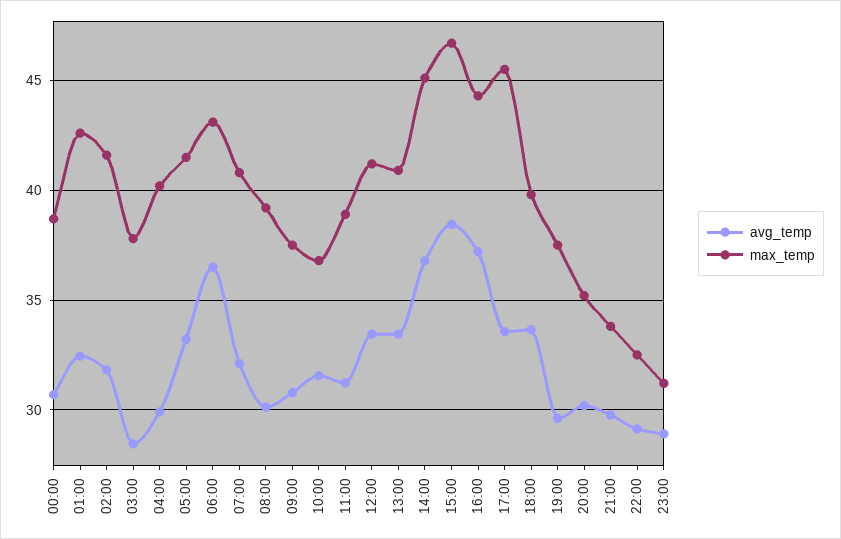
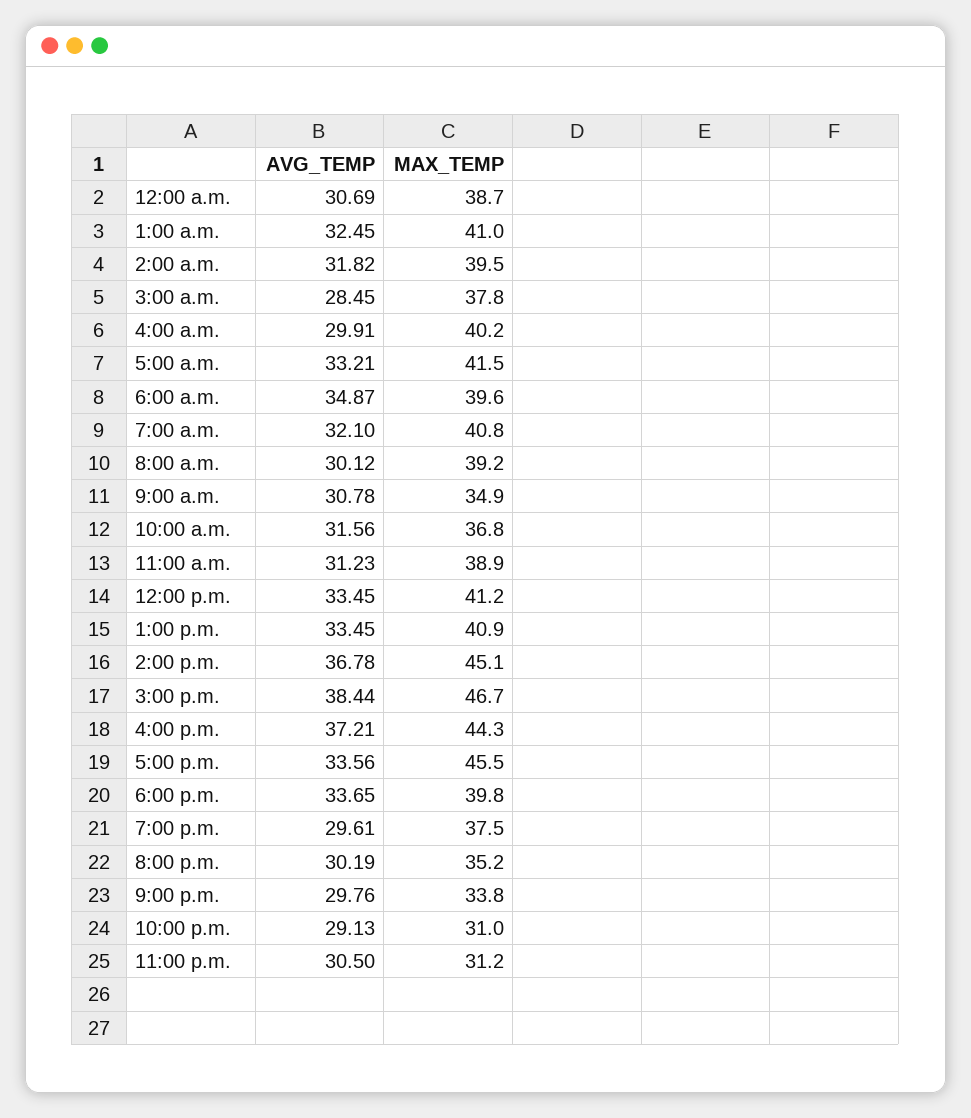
  {
    "avg_temp": {
      "00:00": 30.69,
      "01:00": 32.45,
      "02:00": 31.82,
      "03:00": 28.45,
      "04:00": 29.91,
      "05:00": 33.21,
-     "06:00": 36.5,
+     "06:00": 34.87,
      "07:00": 32.1,
      "08:00": 30.12,
      "09:00": 30.78,
      "10:00": 31.56,
      "11:00": 31.23,
      "12:00": 33.45,
      "13:00": 33.45,
      "14:00": 36.78,
      "15:00": 38.44,
      "16:00": 37.21,
      "17:00": 33.56,
      "18:00": 33.65,
      "19:00": 29.61,
      "20:00": 30.19,
      "21:00": 29.76,
      "22:00": 29.13,
-     "23:00": 29
+     "23:00": 30.5
    },
    "max_temp": {
      "00:00": 38.7,
-     "01:00": 42.5,
+     "01:00": 41,
-     "02:00": 41.5,
+     "02:00": 39.5,
      "03:00": 37.8,
      "04:00": 40.2,
      "05:00": 41.5,
-     "06:00": 43,
+     "06:00": 39.6,
      "07:00": 40.8,
      "08:00": 39.2,
-     "09:00": 37.5,
+     "09:00": 34.9,
      "10:00": 36.8,
      "11:00": 38.9,
      "12:00": 41.2,
      "13:00": 40.9,
      "14:00": 45.1,
      "15:00": 46.7,
      "16:00": 44.3,
      "17:00": 45.5,
      "18:00": 39.8,
      "19:00": 37.5,
      "20:00": 35.2,
      "21:00": 33.8,
-     "22:00": 32.5,
+     "22:00": 31,
      "23:00": 31.2
    }
  }

